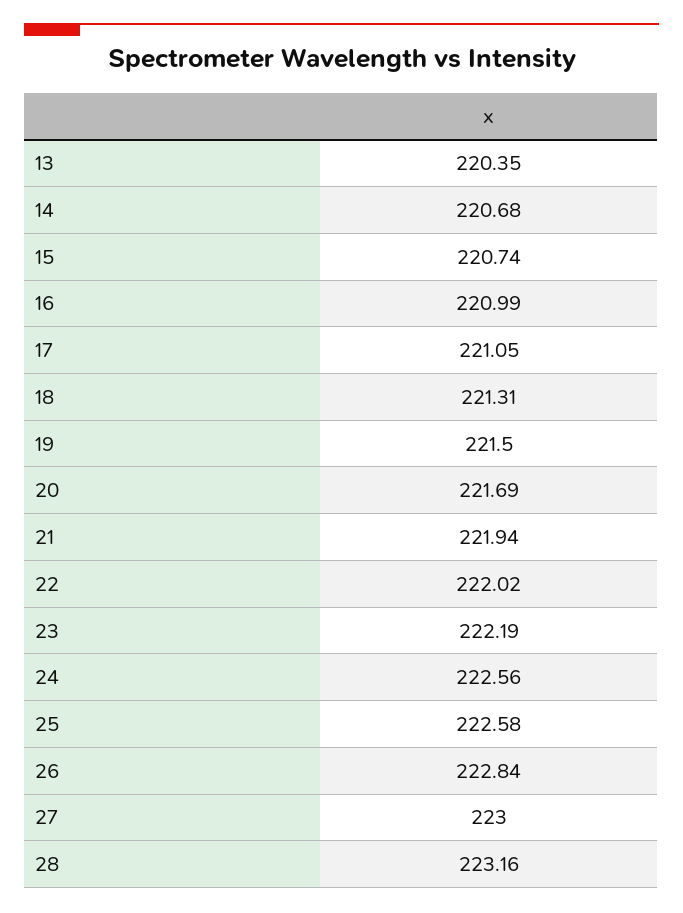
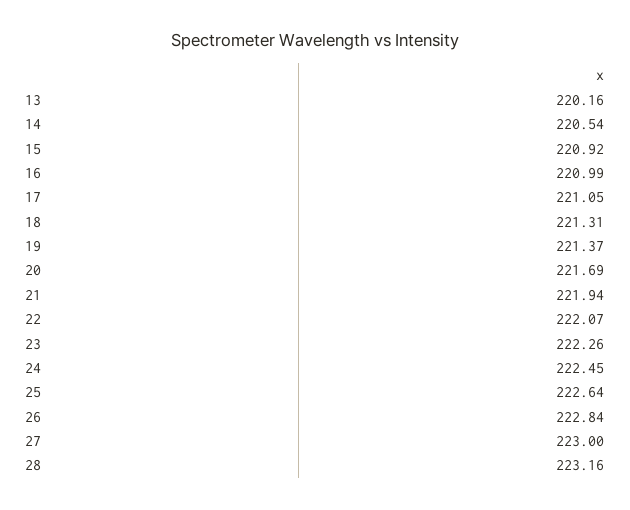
  {
-   "13": 220.35,
+   "13": 220.16,
-   "14": 220.68,
+   "14": 220.54,
-   "15": 220.74,
+   "15": 220.92,
    "16": 220.99,
    "17": 221.05,
    "18": 221.31,
-   "19": 221.5,
+   "19": 221.37,
    "20": 221.69,
    "21": 221.94,
-   "22": 222.02,
+   "22": 222.07,
-   "23": 222.19,
+   "23": 222.26,
-   "24": 222.56,
+   "24": 222.45,
-   "25": 222.58,
+   "25": 222.64,
    "26": 222.84,
    "27": 223,
    "28": 223.16
  }

